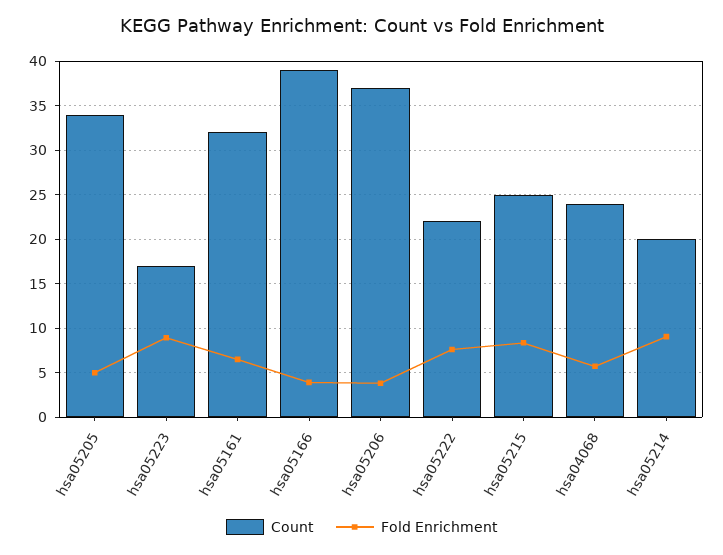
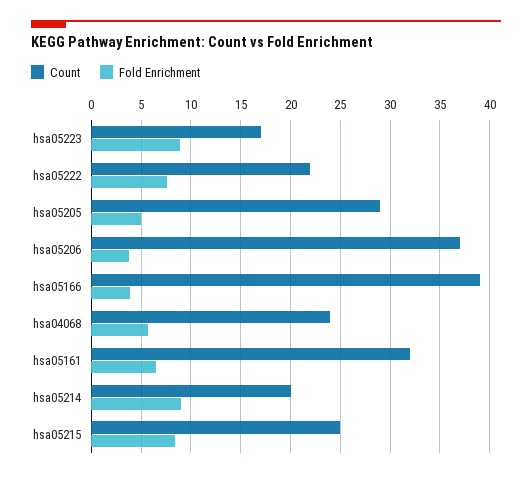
  {
    "Count": {
-     "hsa05205": 34,
+     "hsa05205": 29,
      "hsa05223": 17,
      "hsa05161": 32,
      "hsa05166": 39,
      "hsa05206": 37,
      "hsa05222": 22,
      "hsa05215": 25,
      "hsa04068": 24,
      "hsa05214": 20
    },
    "Fold Enrichment": {
      "hsa05205": 5,
      "hsa05223": 9,
      "hsa05161": 6,
      "hsa05166": 4,
      "hsa05206": 4,
      "hsa05222": 8,
      "hsa05215": 8,
      "hsa04068": 6,
      "hsa05214": 9
    }
  }

